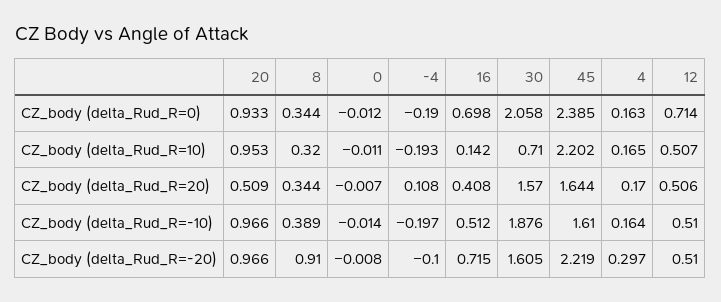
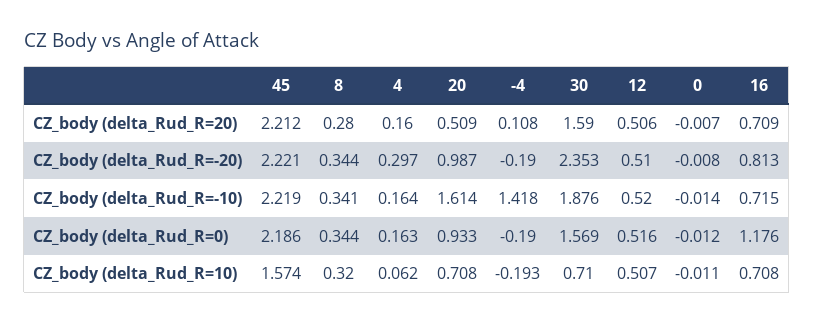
  {
    "20": {
      "CZ_body (delta_Rud_R=0)": 0.933,
-     "CZ_body (delta_Rud_R=10)": 0.953,
+     "CZ_body (delta_Rud_R=10)": 0.708,
      "CZ_body (delta_Rud_R=20)": 0.509,
-     "CZ_body (delta_Rud_R=-10)": 0.966,
+     "CZ_body (delta_Rud_R=-10)": 1.614,
-     "CZ_body (delta_Rud_R=-20)": 0.966
+     "CZ_body (delta_Rud_R=-20)": 0.987
    },
    "8": {
      "CZ_body (delta_Rud_R=0)": 0.344,
      "CZ_body (delta_Rud_R=10)": 0.32,
-     "CZ_body (delta_Rud_R=20)": 0.344,
+     "CZ_body (delta_Rud_R=20)": 0.28,
-     "CZ_body (delta_Rud_R=-10)": 0.389,
+     "CZ_body (delta_Rud_R=-10)": 0.341,
-     "CZ_body (delta_Rud_R=-20)": 0.91
+     "CZ_body (delta_Rud_R=-20)": 0.344
    },
    "0": {
      "CZ_body (delta_Rud_R=0)": -0.012,
      "CZ_body (delta_Rud_R=10)": -0.011,
      "CZ_body (delta_Rud_R=20)": -0.007,
      "CZ_body (delta_Rud_R=-10)": -0.014,
      "CZ_body (delta_Rud_R=-20)": -0.008
    },
    "-4": {
      "CZ_body (delta_Rud_R=0)": -0.19,
      "CZ_body (delta_Rud_R=10)": -0.193,
      "CZ_body (delta_Rud_R=20)": 0.108,
-     "CZ_body (delta_Rud_R=-10)": -0.197,
+     "CZ_body (delta_Rud_R=-10)": 1.418,
-     "CZ_body (delta_Rud_R=-20)": -0.1
+     "CZ_body (delta_Rud_R=-20)": -0.19
    },
    "16": {
-     "CZ_body (delta_Rud_R=0)": 0.698,
+     "CZ_body (delta_Rud_R=0)": 1.176,
-     "CZ_body (delta_Rud_R=10)": 0.142,
+     "CZ_body (delta_Rud_R=10)": 0.708,
-     "CZ_body (delta_Rud_R=20)": 0.408,
+     "CZ_body (delta_Rud_R=20)": 0.709,
-     "CZ_body (delta_Rud_R=-10)": 0.512,
+     "CZ_body (delta_Rud_R=-10)": 0.715,
-     "CZ_body (delta_Rud_R=-20)": 0.715
+     "CZ_body (delta_Rud_R=-20)": 0.813
    },
    "30": {
-     "CZ_body (delta_Rud_R=0)": 2.058,
+     "CZ_body (delta_Rud_R=0)": 1.569,
      "CZ_body (delta_Rud_R=10)": 0.71,
-     "CZ_body (delta_Rud_R=20)": 1.57,
+     "CZ_body (delta_Rud_R=20)": 1.59,
      "CZ_body (delta_Rud_R=-10)": 1.876,
-     "CZ_body (delta_Rud_R=-20)": 1.605
+     "CZ_body (delta_Rud_R=-20)": 2.353
    },
    "45": {
-     "CZ_body (delta_Rud_R=0)": 2.385,
+     "CZ_body (delta_Rud_R=0)": 2.186,
-     "CZ_body (delta_Rud_R=10)": 2.202,
+     "CZ_body (delta_Rud_R=10)": 1.574,
-     "CZ_body (delta_Rud_R=20)": 1.644,
+     "CZ_body (delta_Rud_R=20)": 2.212,
-     "CZ_body (delta_Rud_R=-10)": 1.61,
+     "CZ_body (delta_Rud_R=-10)": 2.219,
-     "CZ_body (delta_Rud_R=-20)": 2.219
+     "CZ_body (delta_Rud_R=-20)": 2.221
    },
    "4": {
      "CZ_body (delta_Rud_R=0)": 0.163,
-     "CZ_body (delta_Rud_R=10)": 0.165,
+     "CZ_body (delta_Rud_R=10)": 0.062,
-     "CZ_body (delta_Rud_R=20)": 0.17,
+     "CZ_body (delta_Rud_R=20)": 0.16,
      "CZ_body (delta_Rud_R=-10)": 0.164,
      "CZ_body (delta_Rud_R=-20)": 0.297
    },
    "12": {
-     "CZ_body (delta_Rud_R=0)": 0.714,
+     "CZ_body (delta_Rud_R=0)": 0.516,
      "CZ_body (delta_Rud_R=10)": 0.507,
      "CZ_body (delta_Rud_R=20)": 0.506,
-     "CZ_body (delta_Rud_R=-10)": 0.51,
+     "CZ_body (delta_Rud_R=-10)": 0.52,
      "CZ_body (delta_Rud_R=-20)": 0.51
    }
  }

